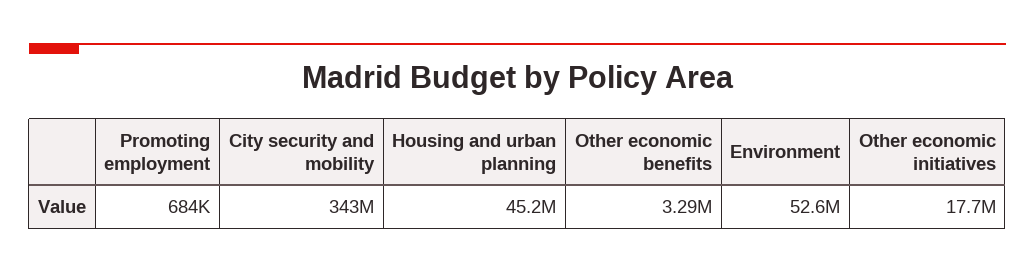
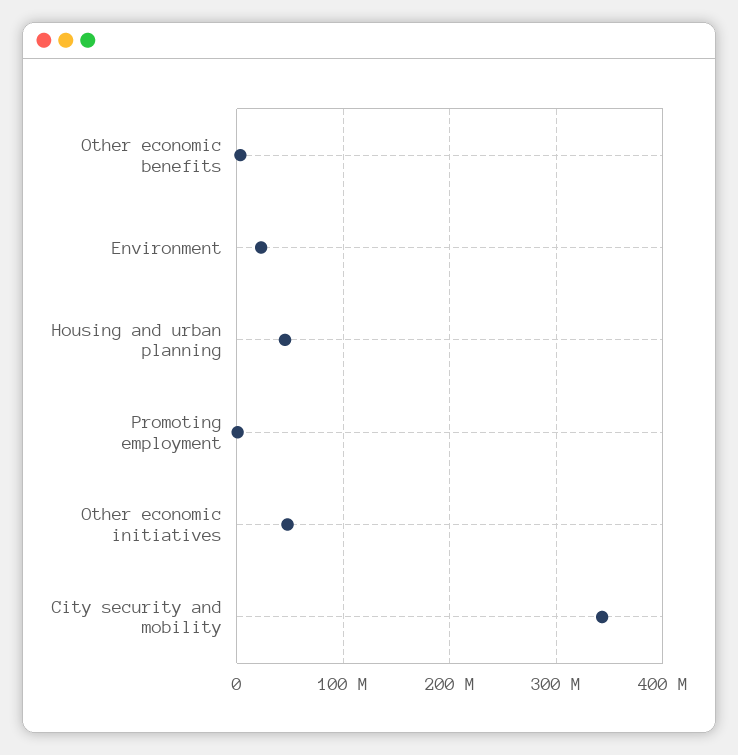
  {
    "Promoting employment": 684000,
    "City security and mobility": 343000000,
    "Housing and urban planning": 45200000,
    "Other economic benefits": 3290000,
-   "Environment": 52600000,
+   "Environment": 20000000,
-   "Other economic initiatives": 17700000
+   "Other economic initiatives": 50000000
  }

